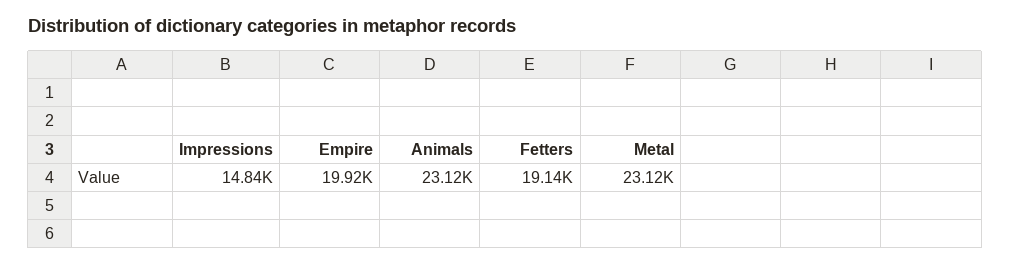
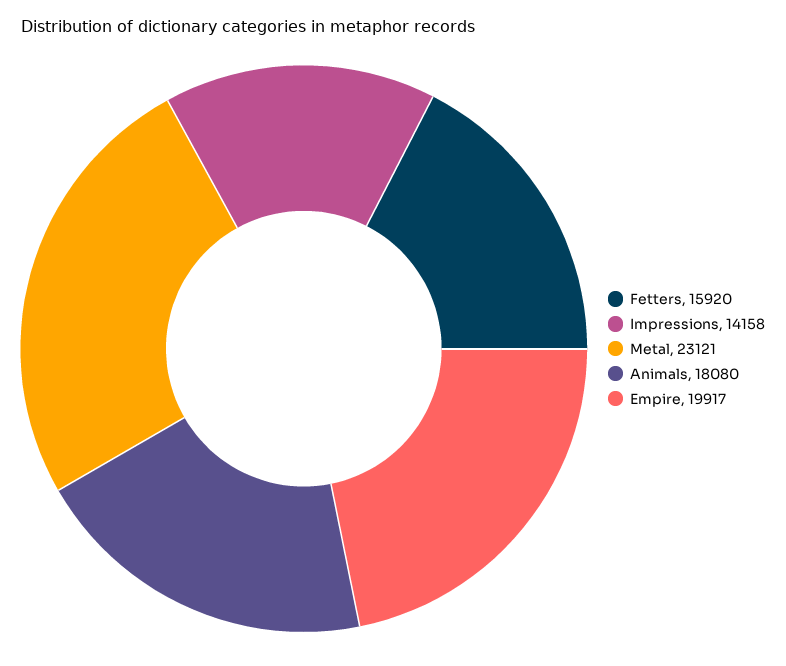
  {
-   "Impressions": 14840,
+   "Impressions": 14158,
    "Empire": 19917,
-   "Animals": 23120,
+   "Animals": 18080,
-   "Fetters": 19140,
+   "Fetters": 15920,
    "Metal": 23121
  }

